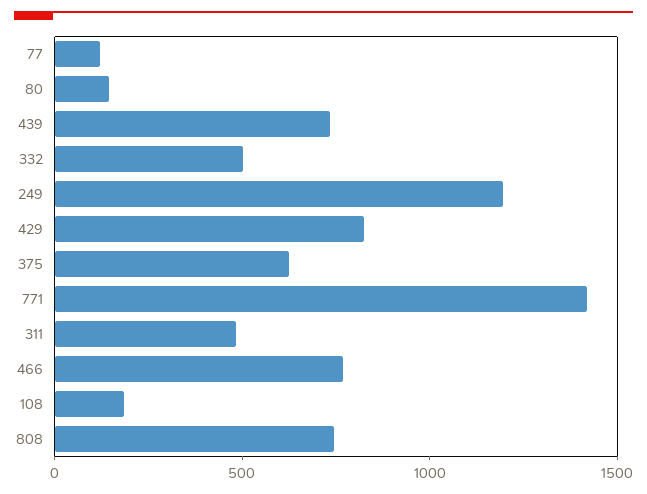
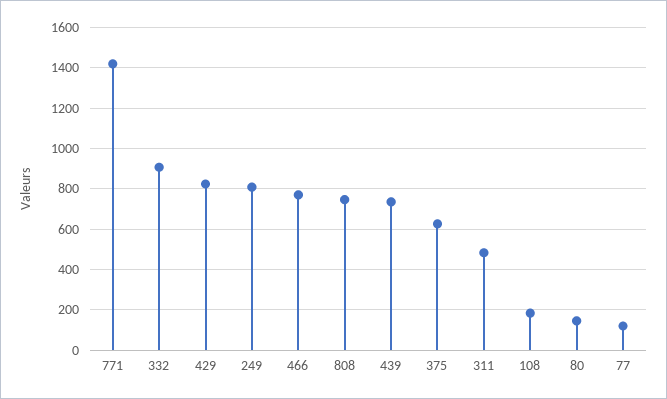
  {
    "77": 100,
    "80": 150,
    "439": 750,
-   "332": 500,
+   "332": 900,
-   "249": 1200,
+   "249": 800,
    "429": 800,
    "375": 650,
    "771": 1400,
    "311": 500,
    "466": 750,
    "108": 200,
    "808": 750
  }

